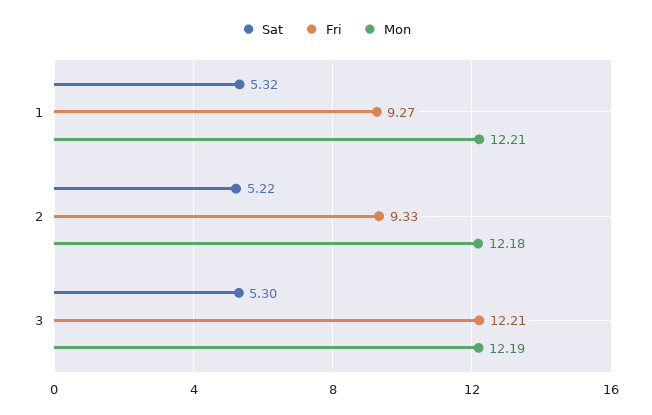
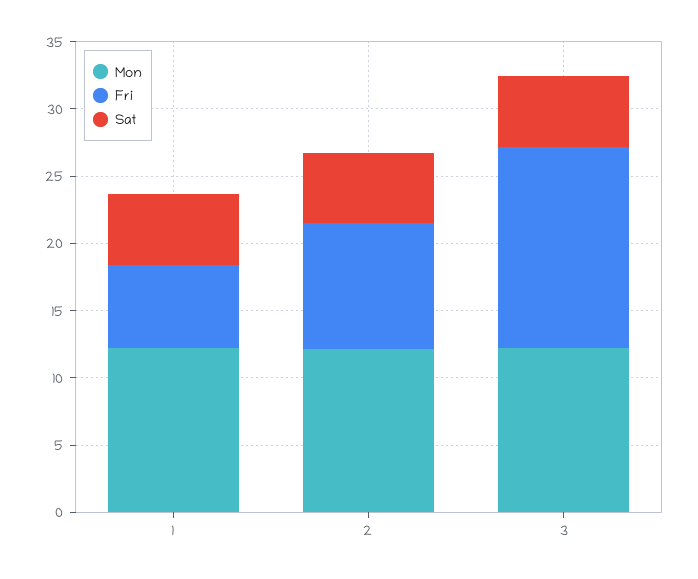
  {
    "Sat": {
      "1": 5.32,
      "2": 5.22,
      "3": 5.3
    },
    "Fri": {
-     "1": 9.27,
+     "1": 6,
      "2": 9.33,
-     "3": 12.21
+     "3": 15
    },
    "Mon": {
      "1": 12.21,
      "2": 12.18,
      "3": 12.19
    }
  }

